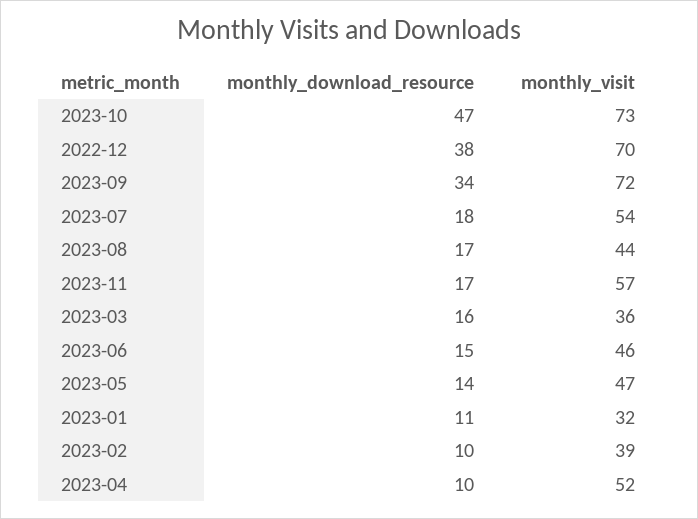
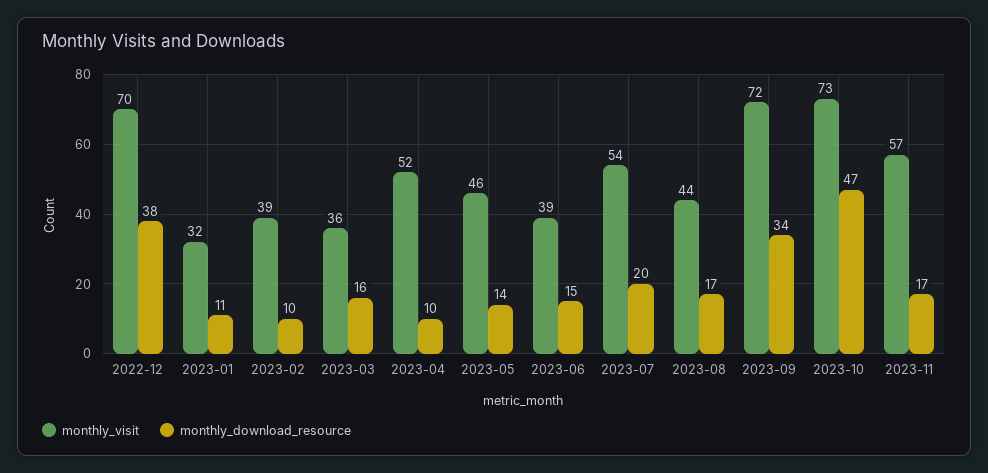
  {
    "monthly_download_resource": {
      "2023-10": 47,
      "2022-12": 38,
      "2023-09": 34,
-     "2023-07": 18,
+     "2023-07": 20,
      "2023-08": 17,
      "2023-11": 17,
      "2023-03": 16,
      "2023-06": 15,
      "2023-05": 14,
      "2023-01": 11,
      "2023-02": 10,
      "2023-04": 10
    },
    "monthly_visit": {
      "2023-10": 73,
      "2022-12": 70,
      "2023-09": 72,
      "2023-07": 54,
      "2023-08": 44,
      "2023-11": 57,
      "2023-03": 36,
-     "2023-06": 46,
+     "2023-06": 39,
-     "2023-05": 47,
+     "2023-05": 46,
      "2023-01": 32,
      "2023-02": 39,
      "2023-04": 52
    }
  }

